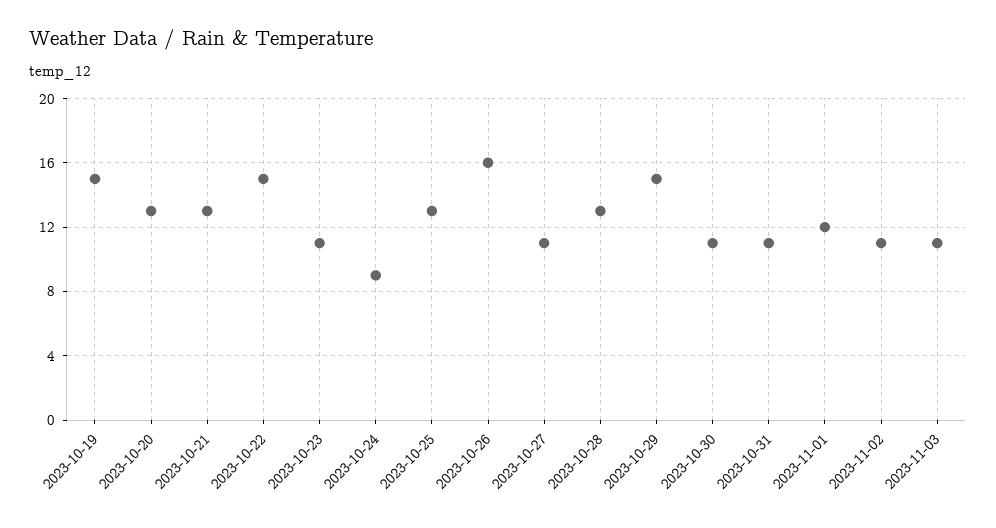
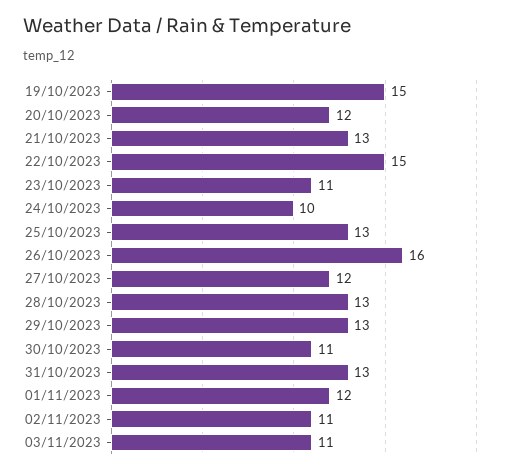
  {
    "2023-10-19": 15,
-   "2023-10-20": 13,
+   "2023-10-20": 12,
    "2023-10-21": 13,
    "2023-10-22": 15,
    "2023-10-23": 11,
-   "2023-10-24": 9,
+   "2023-10-24": 10,
    "2023-10-25": 13,
    "2023-10-26": 16,
-   "2023-10-27": 11,
+   "2023-10-27": 12,
    "2023-10-28": 13,
-   "2023-10-29": 15,
+   "2023-10-29": 13,
    "2023-10-30": 11,
-   "2023-10-31": 11,
+   "2023-10-31": 13,
    "2023-11-01": 12,
    "2023-11-02": 11,
    "2023-11-03": 11
  }

